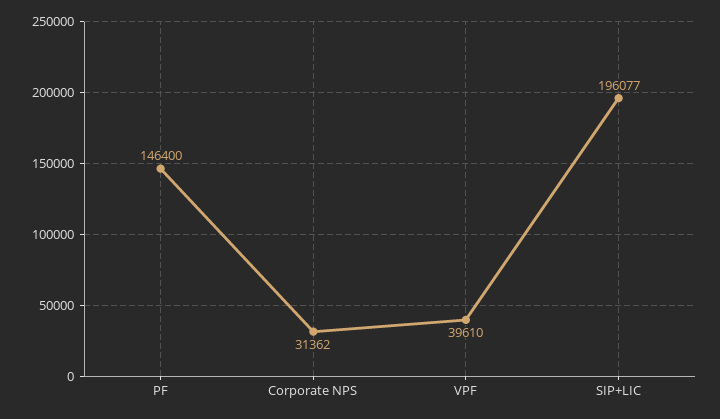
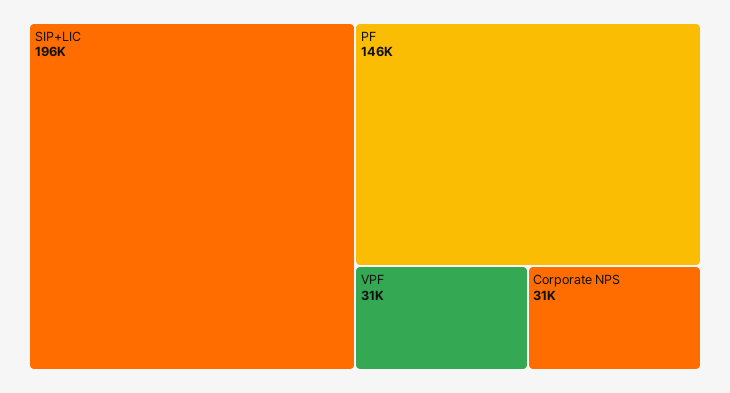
  {
    "PF": 146400,
    "Corporate NPS": 31362,
-   "VPF": 39610,
+   "VPF": 31000,
    "SIP+LIC": 196077
  }

